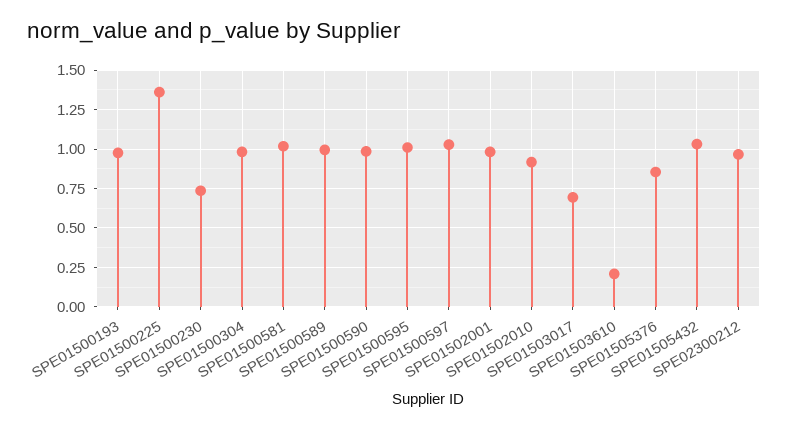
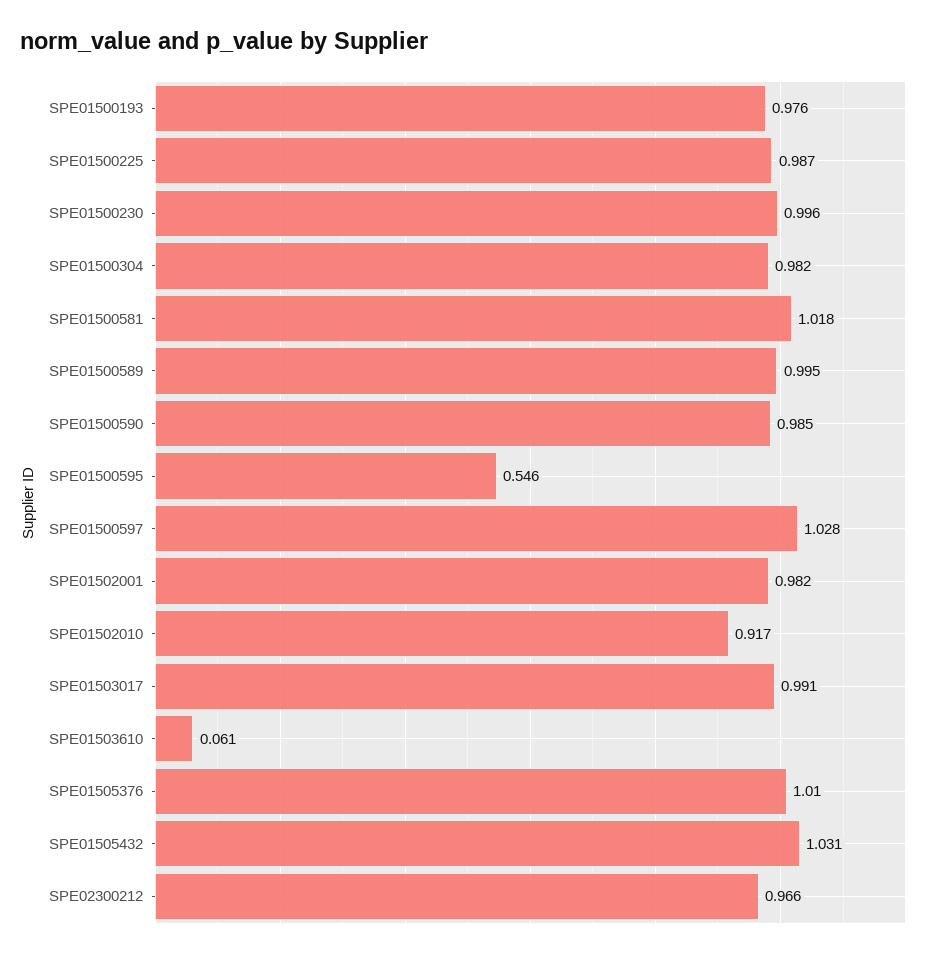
  {
    "SPE01500193": 0.976,
-   "SPE01500225": 1.35,
+   "SPE01500225": 0.987,
-   "SPE01500230": 0.75,
+   "SPE01500230": 0.996,
    "SPE01500304": 0.982,
    "SPE01500581": 1.018,
    "SPE01500589": 0.995,
    "SPE01500590": 0.985,
-   "SPE01500595": 1,
+   "SPE01500595": 0.546,
    "SPE01500597": 1.028,
    "SPE01502001": 0.982,
    "SPE01502010": 0.917,
-   "SPE01503017": 0.7,
+   "SPE01503017": 0.991,
-   "SPE01503610": 0.2,
+   "SPE01503610": 0.061,
-   "SPE01505376": 0.85,
+   "SPE01505376": 1.01,
    "SPE01505432": 1.031,
    "SPE02300212": 0.966
  }

